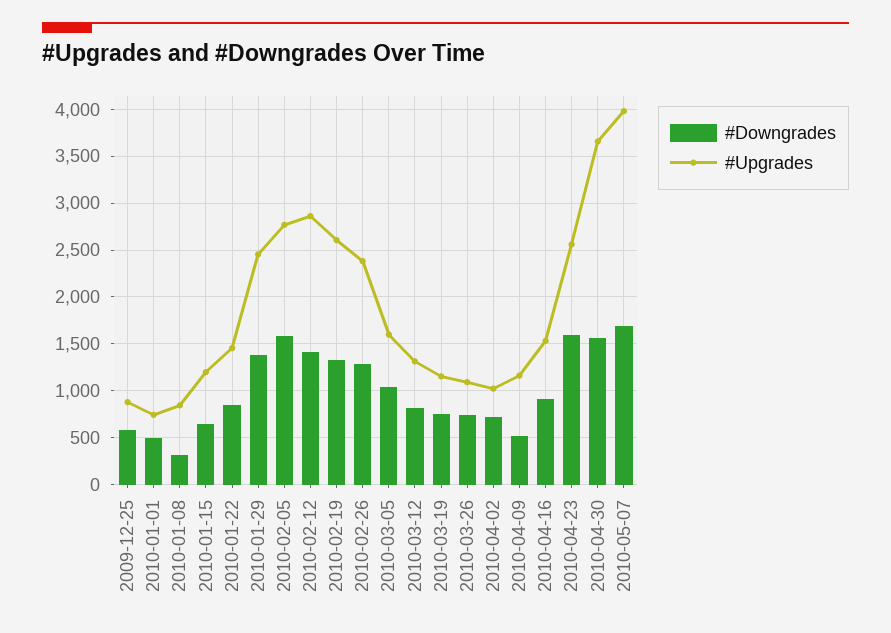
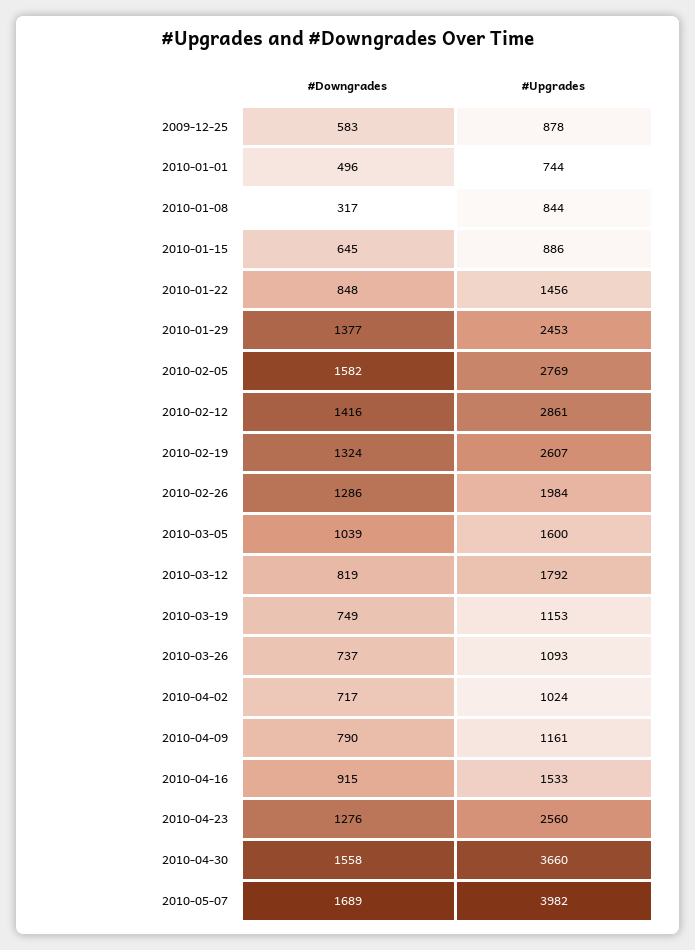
  {
    "#Downgrades": {
      "2009-12-25": 583,
      "2010-01-01": 496,
      "2010-01-08": 317,
      "2010-01-15": 645,
      "2010-01-22": 848,
      "2010-01-29": 1377,
      "2010-02-05": 1582,
      "2010-02-12": 1416,
      "2010-02-19": 1324,
      "2010-02-26": 1286,
      "2010-03-05": 1039,
      "2010-03-12": 819,
      "2010-03-19": 749,
      "2010-03-26": 737,
      "2010-04-02": 717,
-     "2010-04-09": 500,
+     "2010-04-09": 790,
      "2010-04-16": 915,
-     "2010-04-23": 1600,
+     "2010-04-23": 1276,
      "2010-04-30": 1558,
      "2010-05-07": 1689
    },
    "#Upgrades": {
      "2009-12-25": 878,
      "2010-01-01": 744,
      "2010-01-08": 844,
-     "2010-01-15": 1200,
+     "2010-01-15": 886,
      "2010-01-22": 1456,
      "2010-01-29": 2453,
      "2010-02-05": 2769,
      "2010-02-12": 2861,
      "2010-02-19": 2607,
-     "2010-02-26": 2400,
+     "2010-02-26": 1984,
      "2010-03-05": 1600,
-     "2010-03-12": 1300,
+     "2010-03-12": 1792,
      "2010-03-19": 1153,
      "2010-03-26": 1093,
      "2010-04-02": 1024,
      "2010-04-09": 1161,
      "2010-04-16": 1533,
      "2010-04-23": 2560,
      "2010-04-30": 3660,
      "2010-05-07": 3982
    }
  }

